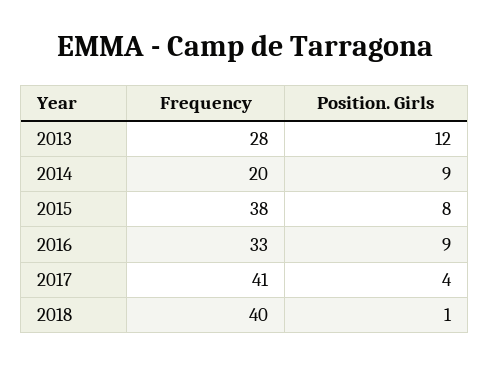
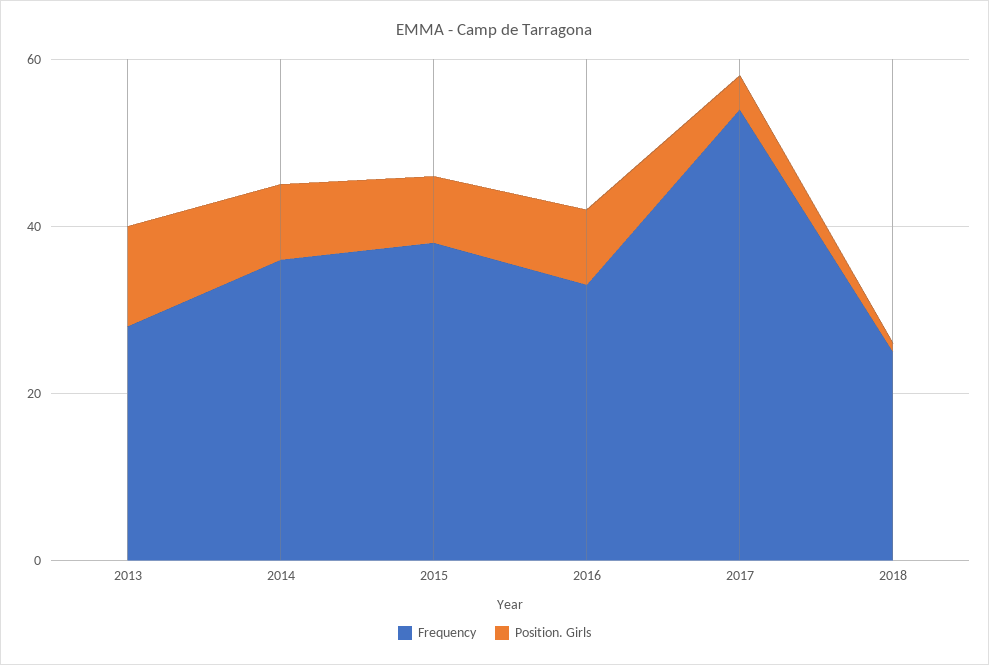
  {
    "Frequency": {
      "2013": 28,
-     "2014": 20,
+     "2014": 35,
      "2015": 38,
      "2016": 33,
-     "2017": 41,
+     "2017": 55,
-     "2018": 40
+     "2018": 25
    },
    "Position. Girls": {
      "2013": 12,
      "2014": 9,
      "2015": 8,
      "2016": 9,
      "2017": 4,
      "2018": 1
    }
  }

